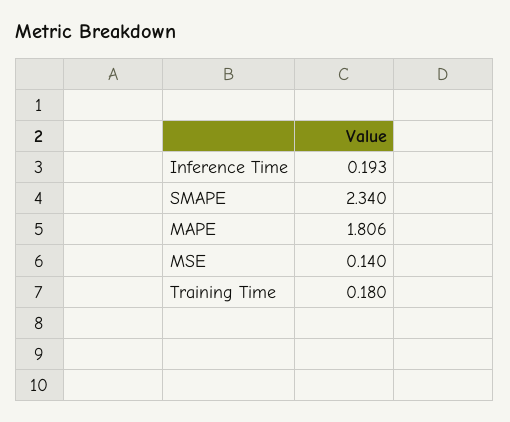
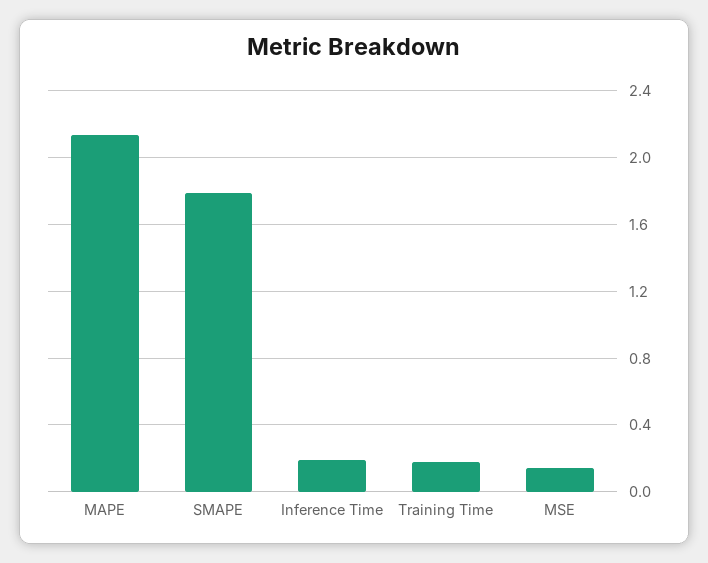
  {
    "Inference Time": 0.193,
-   "SMAPE": 2.34,
+   "SMAPE": 1.8,
-   "MAPE": 1.806,
+   "MAPE": 2.15,
    "MSE": 0.14,
    "Training Time": 0.18
  }

